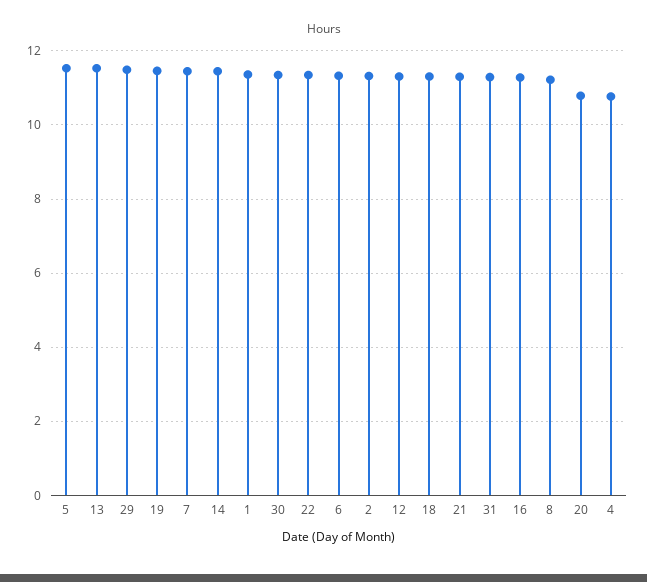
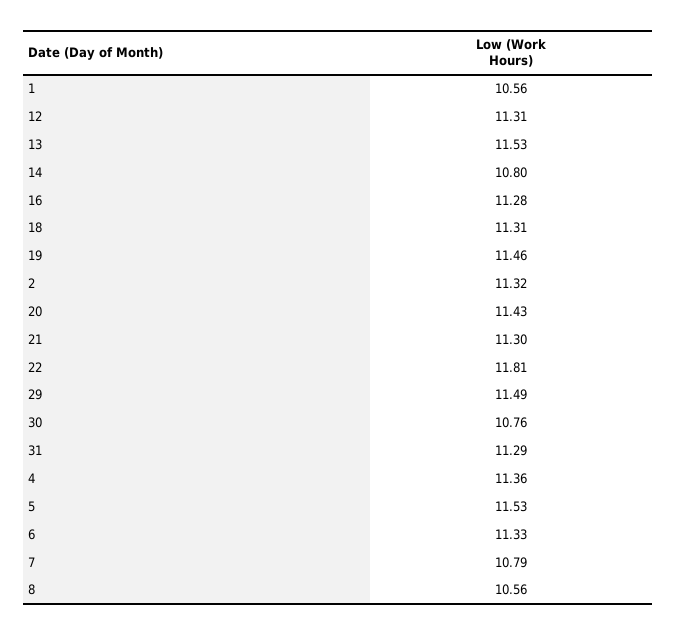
  {
    "5": 11.53,
    "13": 11.53,
    "29": 11.49,
    "19": 11.46,
-   "7": 11.4,
+   "7": 10.79,
-   "14": 11.4,
+   "14": 10.8,
-   "1": 11.4,
+   "1": 10.56,
-   "30": 11.4,
+   "30": 10.76,
-   "22": 11.4,
+   "22": 11.81,
    "6": 11.33,
    "2": 11.32,
    "12": 11.31,
    "18": 11.31,
    "21": 11.3,
    "31": 11.29,
    "16": 11.28,
-   "8": 11.2,
+   "8": 10.56,
-   "20": 10.8,
+   "20": 11.43,
-   "4": 10.8
+   "4": 11.36
  }

